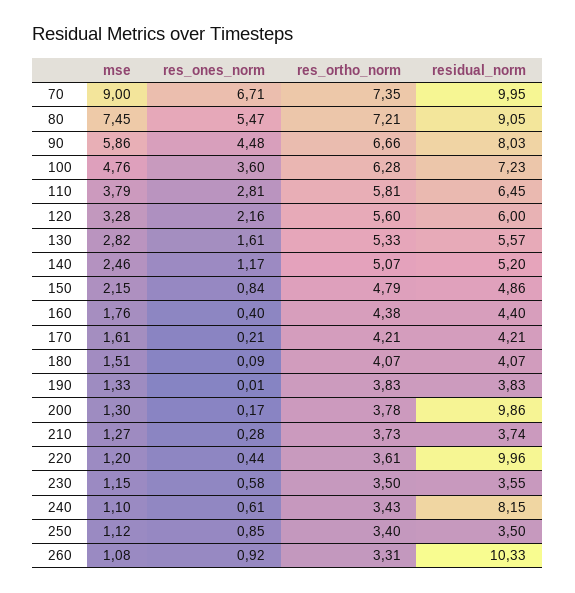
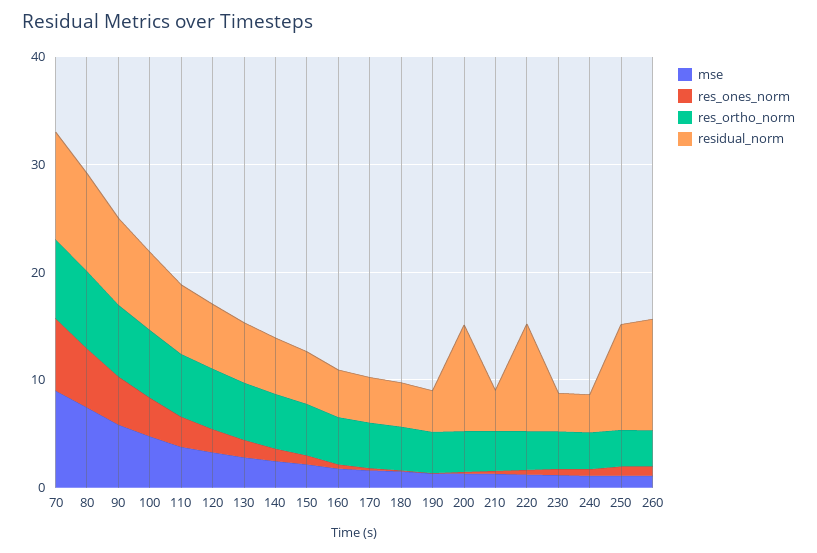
  {
    "mse": {
      "70": 9,
      "80": 7.45,
      "90": 5.86,
      "100": 4.76,
      "110": 3.79,
      "120": 3.28,
      "130": 2.82,
      "140": 2.46,
      "150": 2.15,
      "160": 1.76,
      "170": 1.61,
      "180": 1.51,
      "190": 1.33,
      "200": 1.3,
      "210": 1.27,
      "220": 1.2,
      "230": 1.15,
      "240": 1.1,
      "250": 1.12,
      "260": 1.08
    },
    "res_ones_norm": {
      "70": 6.71,
      "80": 5.47,
      "90": 4.48,
      "100": 3.6,
      "110": 2.81,
      "120": 2.16,
      "130": 1.61,
      "140": 1.17,
      "150": 0.84,
      "160": 0.4,
      "170": 0.21,
      "180": 0.09,
      "190": 0.01,
      "200": 0.17,
      "210": 0.28,
      "220": 0.44,
      "230": 0.58,
      "240": 0.61,
      "250": 0.85,
      "260": 0.92
    },
    "res_ortho_norm": {
      "70": 7.35,
      "80": 7.21,
      "90": 6.66,
      "100": 6.28,
      "110": 5.81,
      "120": 5.6,
      "130": 5.33,
      "140": 5.07,
      "150": 4.79,
      "160": 4.38,
      "170": 4.21,
      "180": 4.07,
      "190": 3.83,
      "200": 3.78,
      "210": 3.73,
      "220": 3.61,
      "230": 3.5,
      "240": 3.43,
      "250": 3.4,
      "260": 3.31
    },
    "residual_norm": {
      "70": 9.95,
      "80": 9.05,
      "90": 8.03,
      "100": 7.23,
      "110": 6.45,
      "120": 6,
      "130": 5.57,
      "140": 5.2,
      "150": 4.86,
      "160": 4.4,
      "170": 4.21,
      "180": 4.07,
      "190": 3.83,
      "200": 9.86,
      "210": 3.74,
      "220": 9.96,
      "230": 3.55,
-     "240": 8.15,
+     "240": 4,
-     "250": 3.5,
+     "250": 10,
      "260": 10.33
    }
  }

